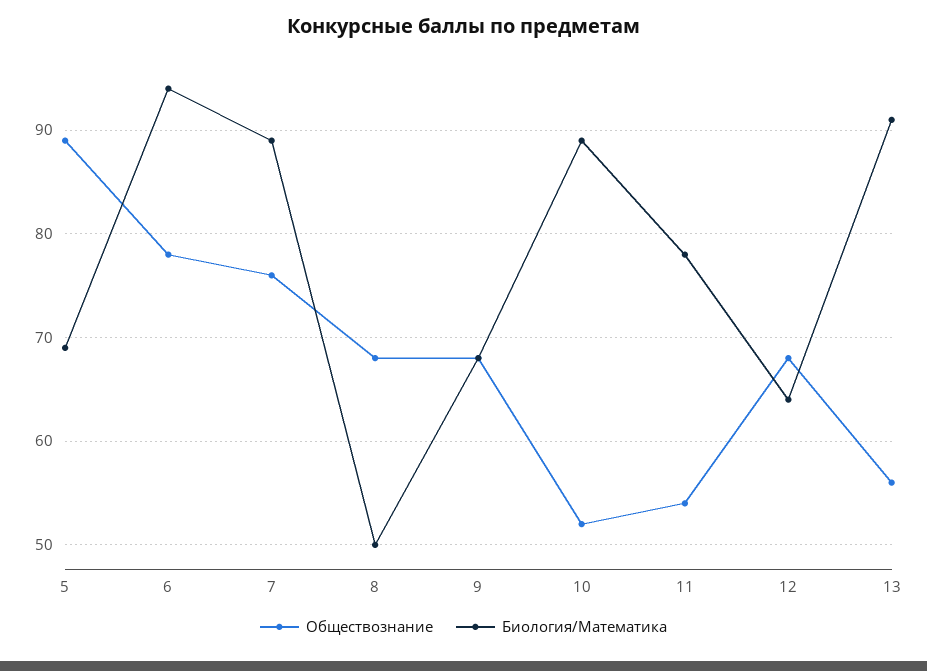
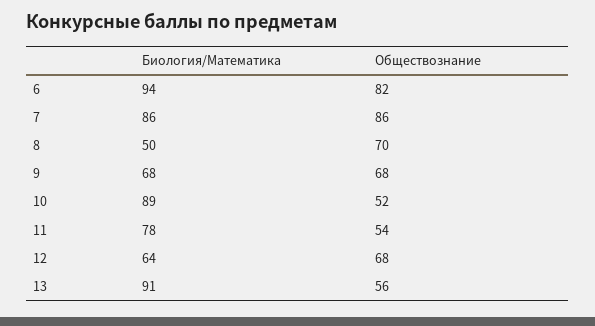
  {
    "Обществознание": {
-     "5": 89,
-     "6": 78,
+     "6": 82,
-     "7": 76,
+     "7": 86,
-     "8": 68,
+     "8": 70,
      "9": 68,
      "10": 52,
      "11": 54,
      "12": 68,
      "13": 56
    },
    "Биология/Математика": {
-     "5": 69,
      "6": 94,
-     "7": 89,
+     "7": 86,
      "8": 50,
      "9": 68,
      "10": 89,
      "11": 78,
      "12": 64,
      "13": 91
    }
  }

